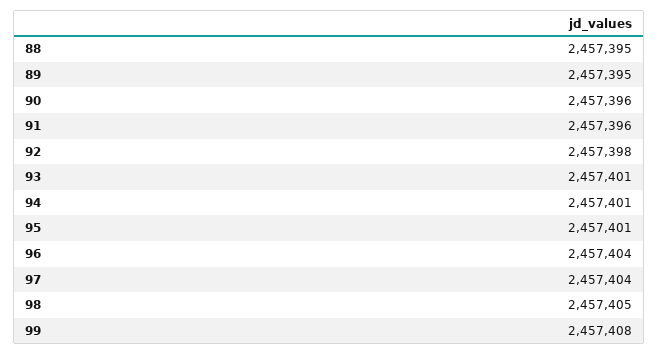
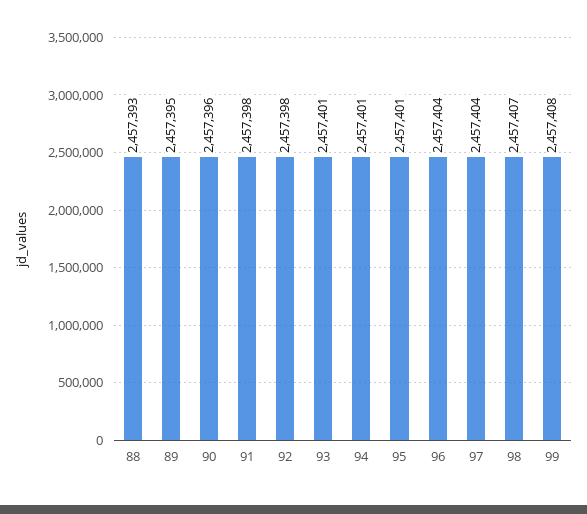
  {
-   "88": 2457395,
+   "88": 2457393,
    "89": 2457395,
    "90": 2457396,
-   "91": 2457396,
+   "91": 2457398,
    "92": 2457398,
    "93": 2457401,
    "94": 2457401,
    "95": 2457401,
    "96": 2457404,
    "97": 2457404,
-   "98": 2457405,
+   "98": 2457407,
    "99": 2457408
  }

